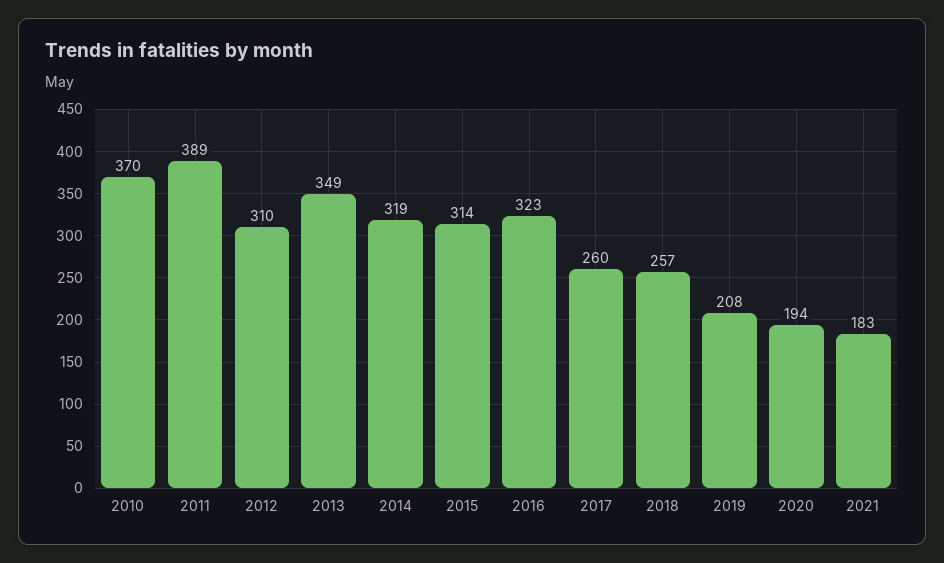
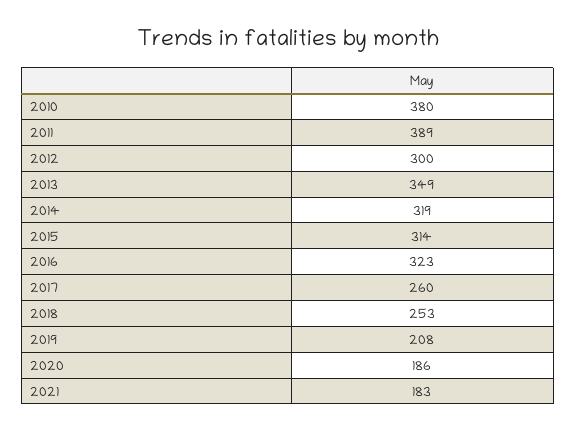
  {
-   "2010": 370,
+   "2010": 380,
    "2011": 389,
-   "2012": 310,
+   "2012": 300,
    "2013": 349,
    "2014": 319,
    "2015": 314,
    "2016": 323,
    "2017": 260,
-   "2018": 257,
+   "2018": 253,
    "2019": 208,
-   "2020": 194,
+   "2020": 186,
    "2021": 183
  }

